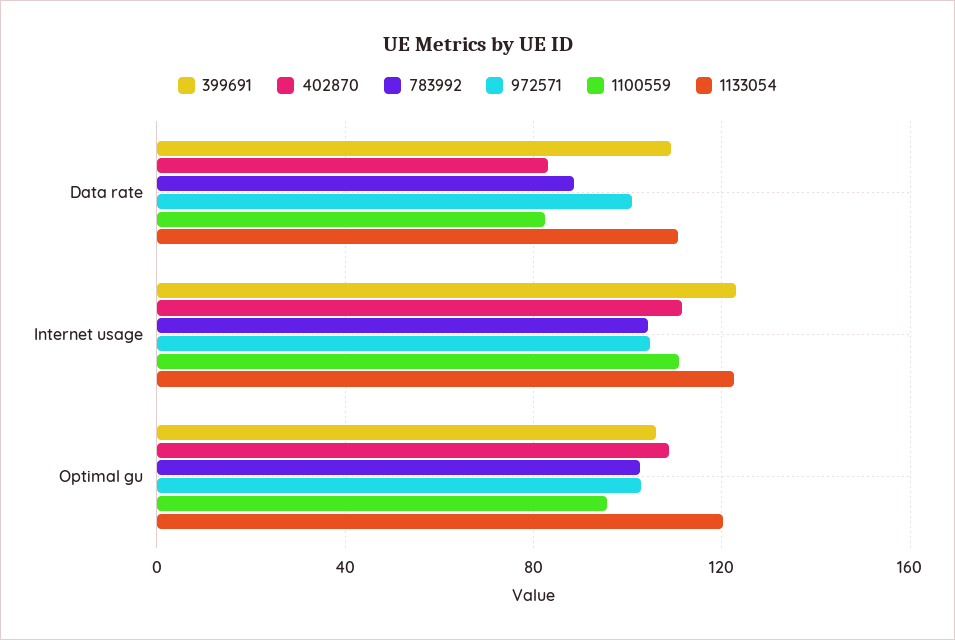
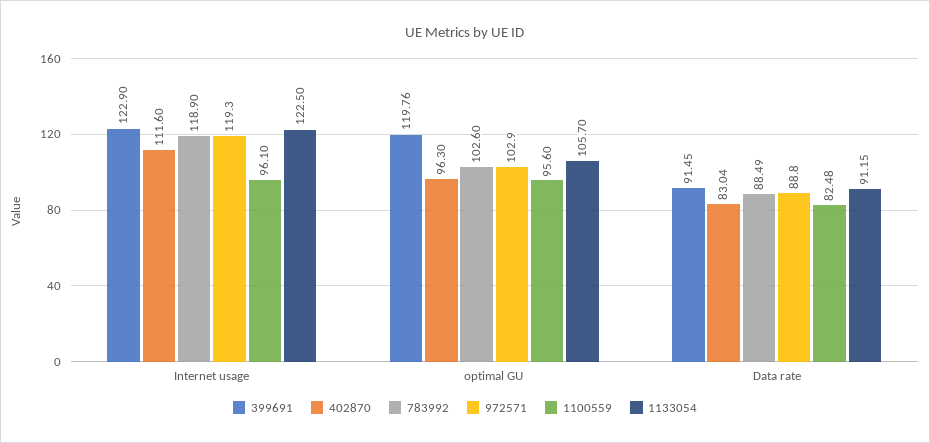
  {
    "399691": {
-     "Data rate": 110,
+     "Data rate": 91.45,
      "Internet usage": 122.9,
-     "Optimal gu": 105
+     "Optimal gu": 119.76
    },
    "402870": {
      "Data rate": 83.04,
      "Internet usage": 111.6,
-     "Optimal gu": 110
+     "Optimal gu": 96.3
    },
    "783992": {
      "Data rate": 88.49,
-     "Internet usage": 105,
+     "Internet usage": 118.9,
      "Optimal gu": 102.6
    },
    "972571": {
-     "Data rate": 100,
+     "Data rate": 88.8,
-     "Internet usage": 105,
+     "Internet usage": 119.3,
      "Optimal gu": 102.9
    },
    "1100559": {
      "Data rate": 82.48,
-     "Internet usage": 110,
+     "Internet usage": 96.1,
      "Optimal gu": 95.6
    },
    "1133054": {
-     "Data rate": 110,
+     "Data rate": 91.15,
      "Internet usage": 122.5,
-     "Optimal gu": 120
+     "Optimal gu": 105.7
    }
  }

